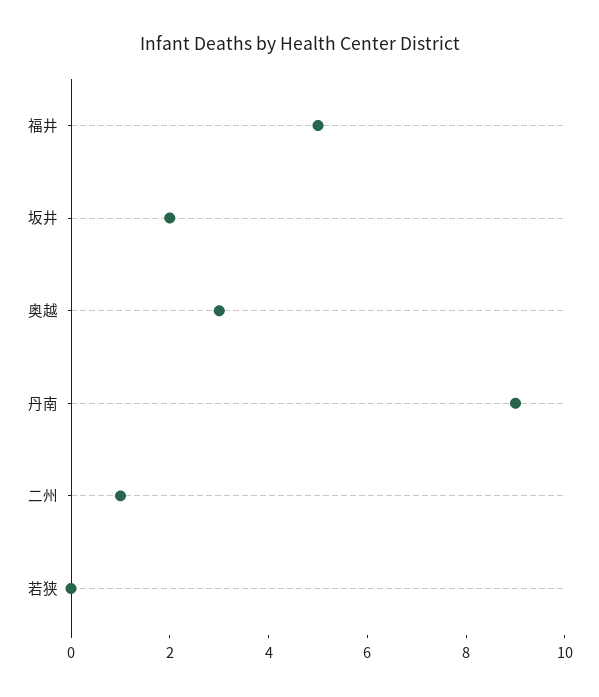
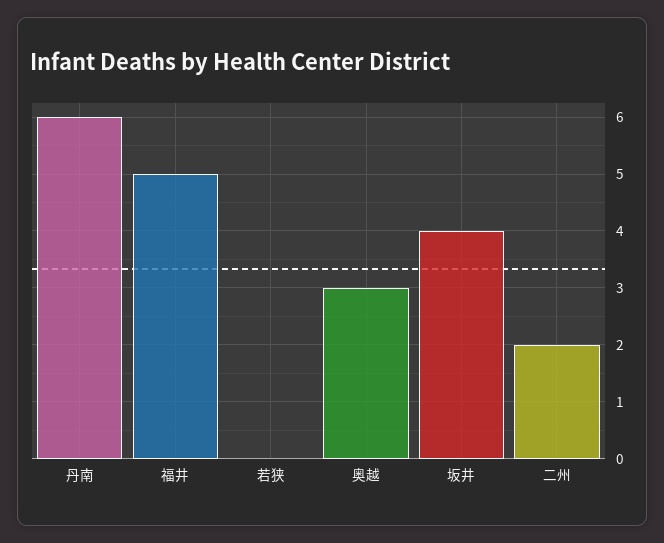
  {
    "福井": 5,
-   "坂井": 2,
+   "坂井": 4,
    "奥越": 3,
-   "丹南": 9,
+   "丹南": 6,
-   "二州": 1,
+   "二州": 2,
    "若狭": 0
  }

